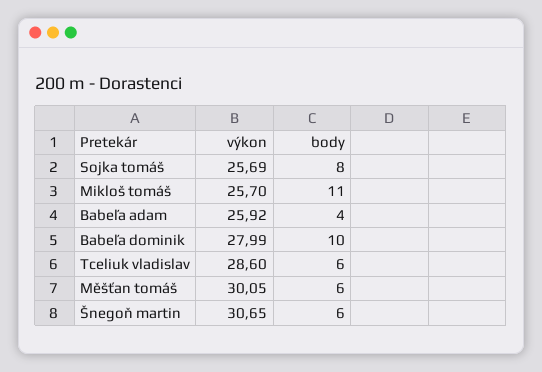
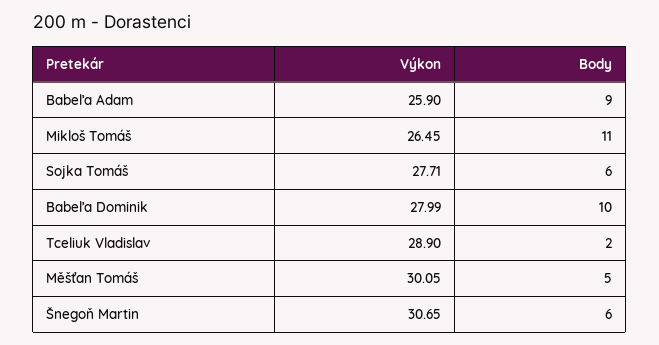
  {
    "výkon": {
-     "Sojka tomáš": 25.69,
+     "Sojka tomáš": 27.71,
-     "Mikloš tomáš": 25.7,
+     "Mikloš tomáš": 26.45,
-     "Babeľa adam": 25.92,
+     "Babeľa adam": 25.9,
      "Babeľa dominik": 27.99,
-     "Tceliuk vladislav": 28.6,
+     "Tceliuk vladislav": 28.9,
      "Měšťan tomáš": 30.05,
      "Šnegoň martin": 30.65
    },
    "body": {
-     "Sojka tomáš": 8,
+     "Sojka tomáš": 6,
      "Mikloš tomáš": 11,
-     "Babeľa adam": 4,
+     "Babeľa adam": 9,
      "Babeľa dominik": 10,
-     "Tceliuk vladislav": 6,
+     "Tceliuk vladislav": 2,
-     "Měšťan tomáš": 6,
+     "Měšťan tomáš": 5,
      "Šnegoň martin": 6
    }
  }

